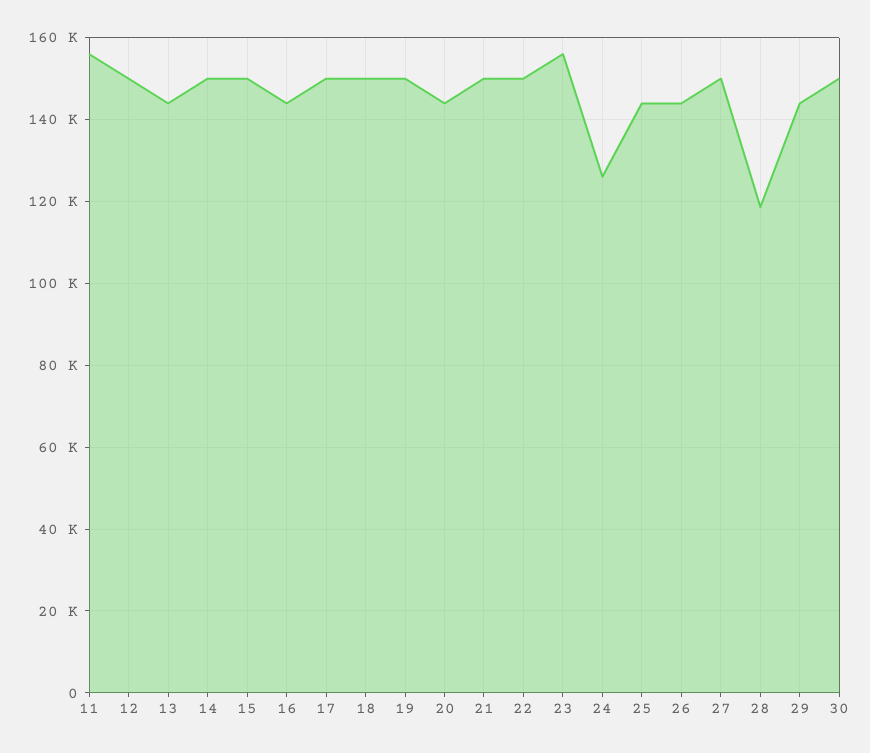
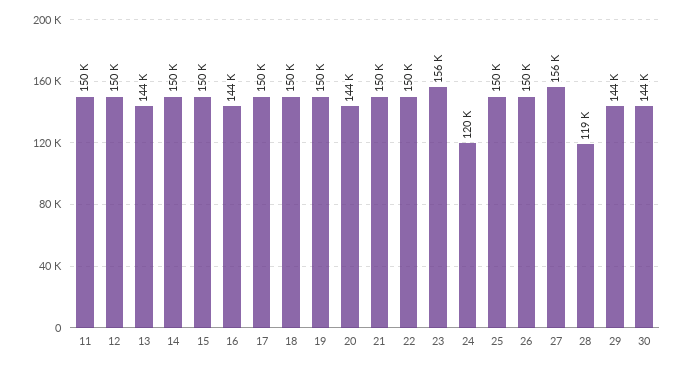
  {
-   "11": 156000,
+   "11": 150000,
    "12": 150000,
    "13": 144000,
    "14": 150000,
    "15": 150000,
    "16": 144000,
    "17": 150000,
    "18": 150000,
    "19": 150000,
    "20": 144000,
    "21": 150000,
    "22": 150000,
    "23": 156000,
-   "24": 126000,
+   "24": 120000,
-   "25": 144000,
+   "25": 150000,
-   "26": 144000,
+   "26": 150000,
-   "27": 150000,
+   "27": 156000,
    "28": 119000,
    "29": 144000,
-   "30": 150000
+   "30": 144000
  }

